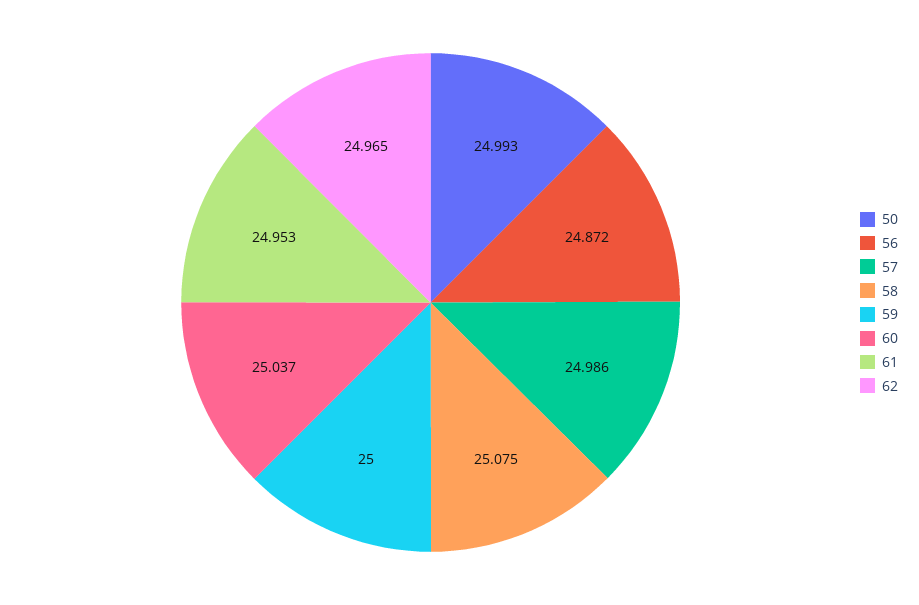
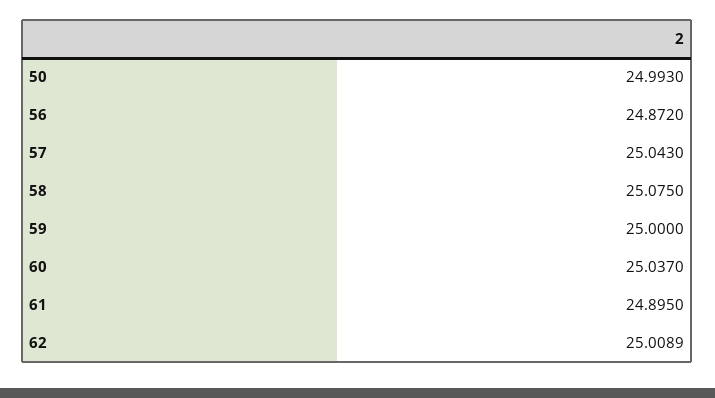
  {
    "50": 24.993,
    "56": 24.872,
-   "57": 24.986,
+   "57": 25.043,
    "58": 25.075,
    "59": 25,
    "60": 25.037,
-   "61": 24.953,
+   "61": 24.895,
-   "62": 24.965
+   "62": 25.0089
  }

